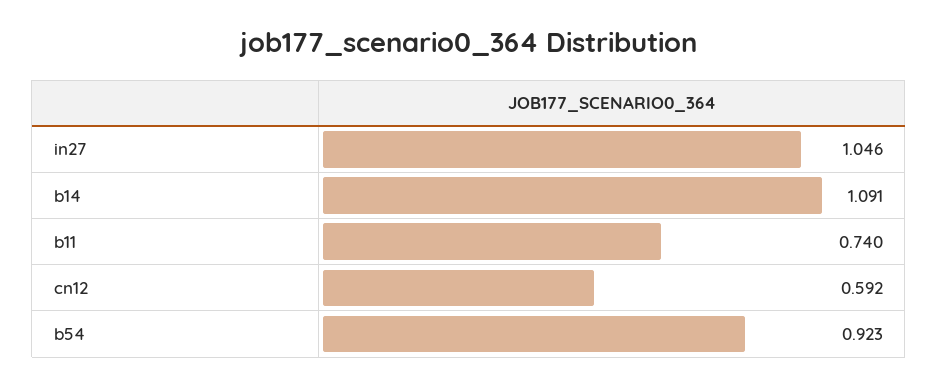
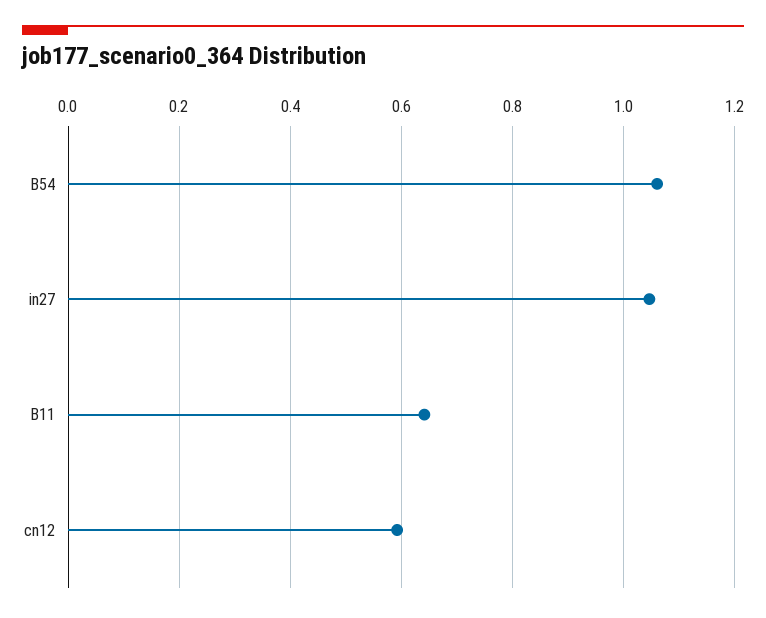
  {
    "in27": 1.046,
-   "b14": 1.091,
-   "b11": 0.74,
+   "b11": 0.64,
    "cn12": 0.592,
-   "b54": 0.923
+   "b54": 1.06
  }

